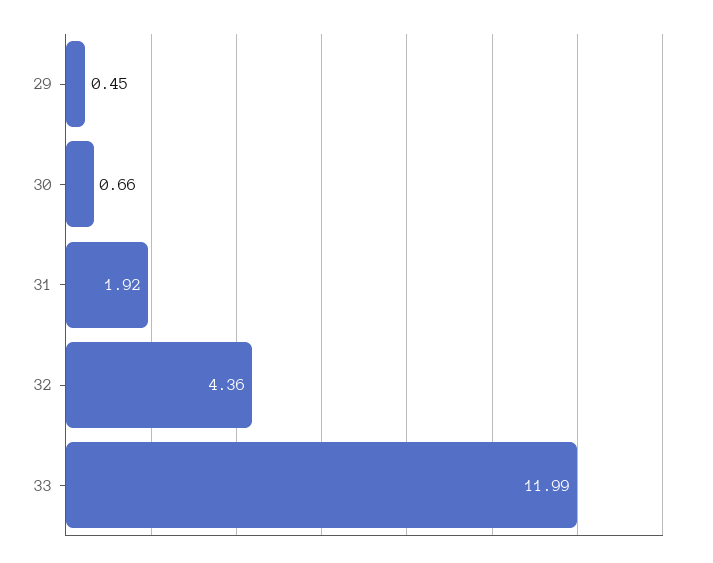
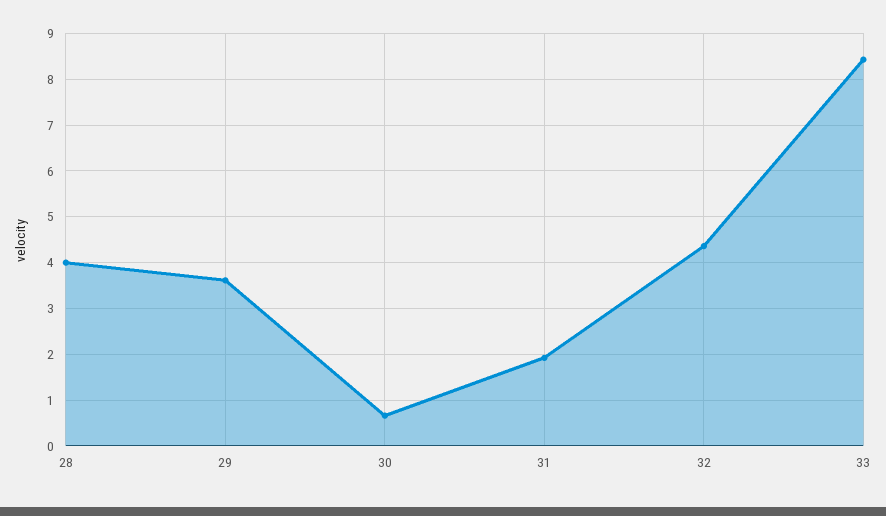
  {
-   "29": 0.45,
+   "29": 3.6,
    "30": 0.66,
    "31": 1.92,
    "32": 4.36,
-   "33": 11.99
+   "33": 8.4,
+   "28": 4
  }

